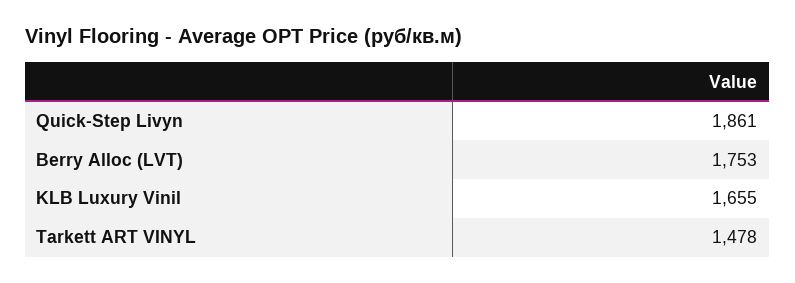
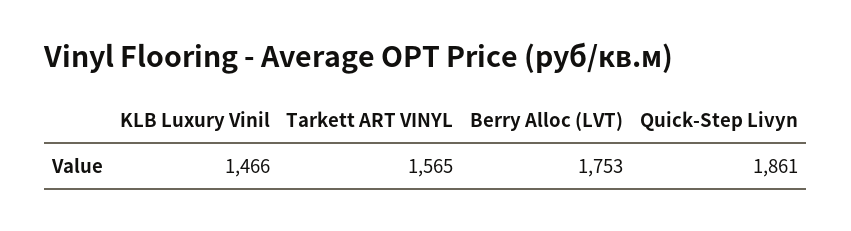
  {
    "Quick-Step Livyn": 1861,
    "Berry Alloc (LVT)": 1753,
-   "KLB Luxury Vinil": 1655,
+   "KLB Luxury Vinil": 1466,
-   "Tarkett ART VINYL": 1478
+   "Tarkett ART VINYL": 1565
  }

